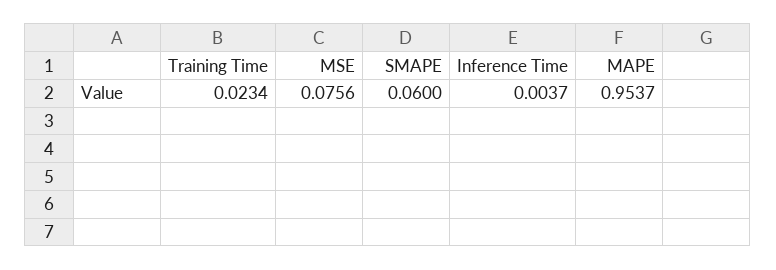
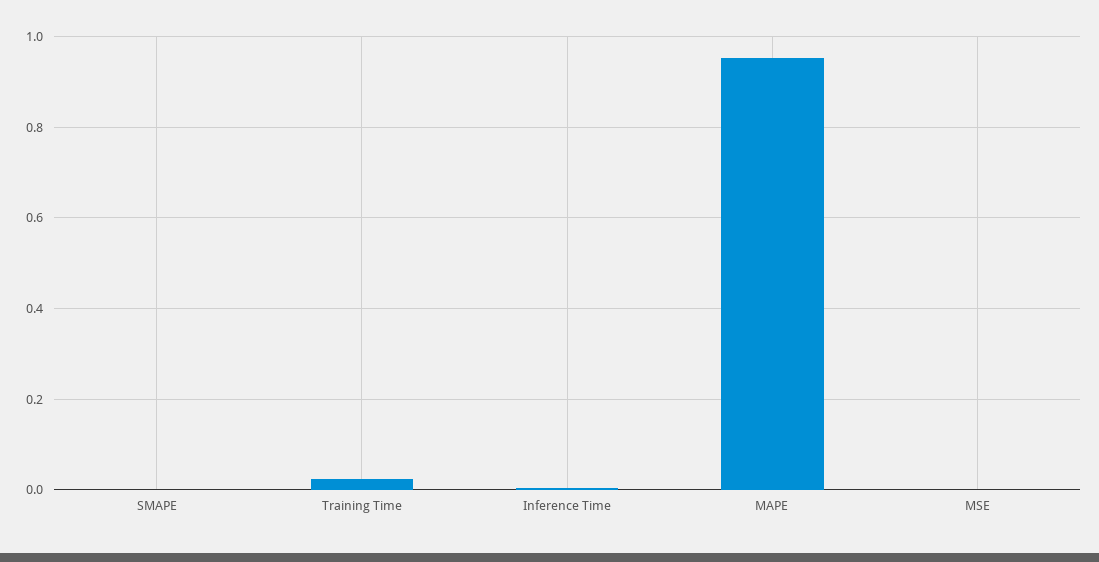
  {
    "Training Time": 0.0234,
-   "MSE": 0.0756,
+   "MSE": 0,
-   "SMAPE": 0.06,
+   "SMAPE": 0,
    "Inference Time": 0.0037,
    "MAPE": 0.9537
  }

